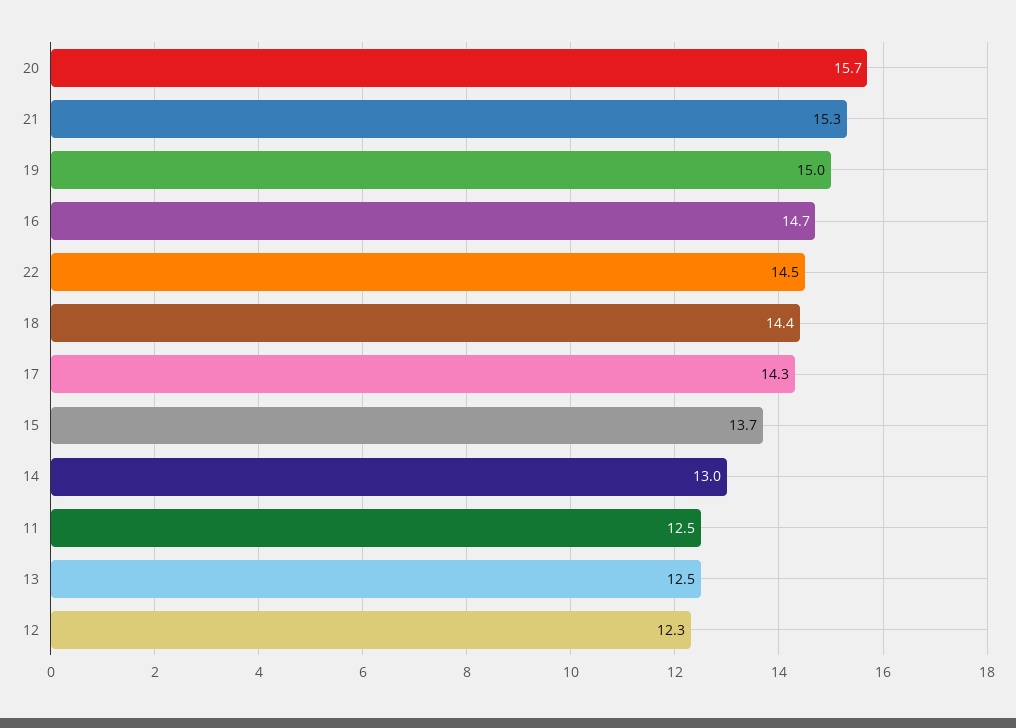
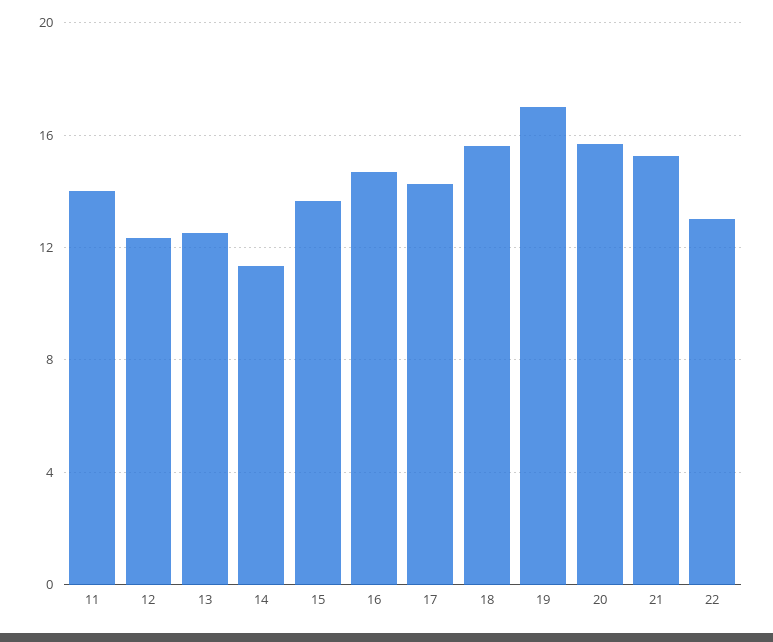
  {
    "20": 15.7,
    "21": 15.3,
-   "19": 15,
+   "19": 17,
    "16": 14.7,
-   "22": 14.5,
+   "22": 13,
-   "18": 14.4,
+   "18": 15.5,
    "17": 14.3,
    "15": 13.7,
-   "14": 13,
+   "14": 11.5,
-   "11": 12.5,
+   "11": 14,
    "13": 12.5,
    "12": 12.3
  }

